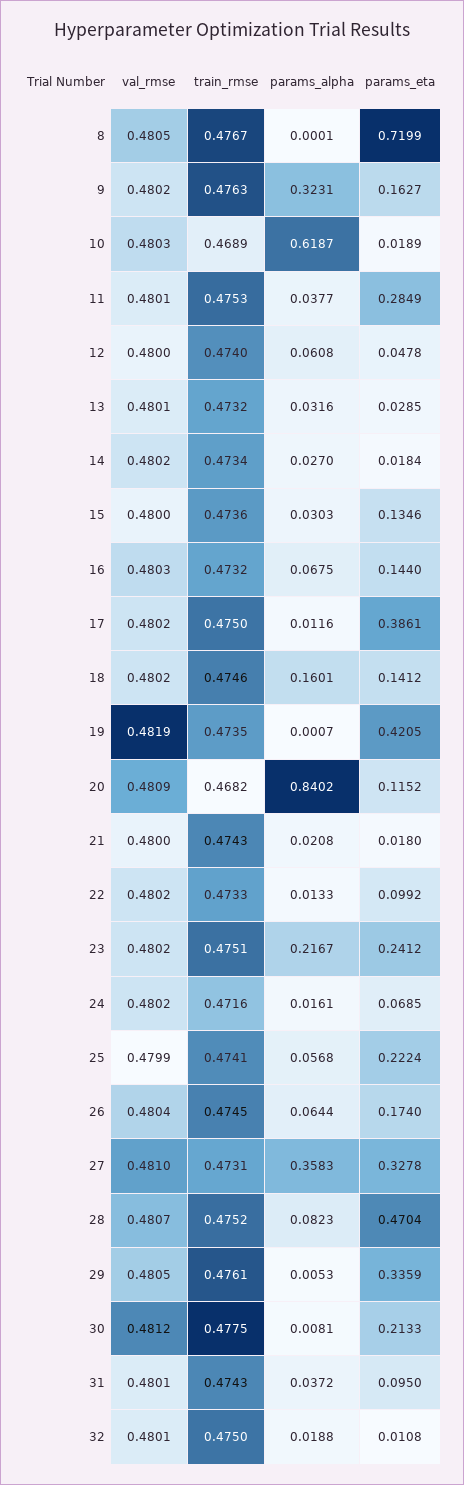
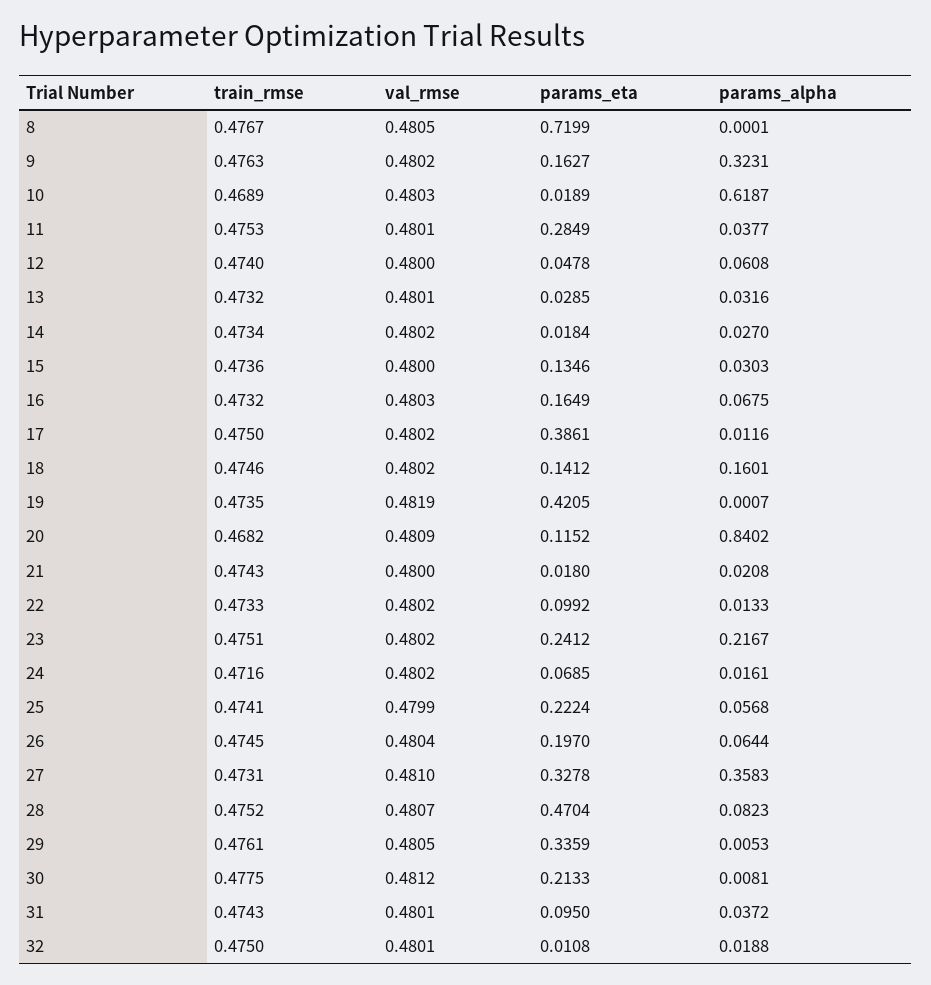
  {
    "val_rmse": {
      "8": 0.4805,
      "9": 0.4802,
      "10": 0.4803,
      "11": 0.4801,
      "12": 0.48,
      "13": 0.4801,
      "14": 0.4802,
      "15": 0.48,
      "16": 0.4803,
      "17": 0.4802,
      "18": 0.4802,
      "19": 0.4819,
      "20": 0.4809,
      "21": 0.48,
      "22": 0.4802,
      "23": 0.4802,
      "24": 0.4802,
      "25": 0.4799,
      "26": 0.4804,
      "27": 0.481,
      "28": 0.4807,
      "29": 0.4805,
      "30": 0.4812,
      "31": 0.4801,
      "32": 0.4801
    },
    "train_rmse": {
      "8": 0.4767,
      "9": 0.4763,
      "10": 0.4689,
      "11": 0.4753,
      "12": 0.474,
      "13": 0.4732,
      "14": 0.4734,
      "15": 0.4736,
      "16": 0.4732,
      "17": 0.475,
      "18": 0.4746,
      "19": 0.4735,
      "20": 0.4682,
      "21": 0.4743,
      "22": 0.4733,
      "23": 0.4751,
      "24": 0.4716,
      "25": 0.4741,
      "26": 0.4745,
      "27": 0.4731,
      "28": 0.4752,
      "29": 0.4761,
      "30": 0.4775,
      "31": 0.4743,
      "32": 0.475
    },
    "params_alpha": {
      "8": 0.0001,
      "9": 0.3231,
      "10": 0.6187,
      "11": 0.0377,
      "12": 0.0608,
      "13": 0.0316,
      "14": 0.027,
      "15": 0.0303,
      "16": 0.0675,
      "17": 0.0116,
      "18": 0.1601,
      "19": 0.0007,
      "20": 0.8402,
      "21": 0.0208,
      "22": 0.0133,
      "23": 0.2167,
      "24": 0.0161,
      "25": 0.0568,
      "26": 0.0644,
      "27": 0.3583,
      "28": 0.0823,
      "29": 0.0053,
      "30": 0.0081,
      "31": 0.0372,
      "32": 0.0188
    },
    "params_eta": {
      "8": 0.7199,
      "9": 0.1627,
      "10": 0.0189,
      "11": 0.2849,
      "12": 0.0478,
      "13": 0.0285,
      "14": 0.0184,
      "15": 0.1346,
-     "16": 0.144,
+     "16": 0.1649,
      "17": 0.3861,
      "18": 0.1412,
      "19": 0.4205,
      "20": 0.1152,
      "21": 0.018,
      "22": 0.0992,
      "23": 0.2412,
      "24": 0.0685,
      "25": 0.2224,
-     "26": 0.174,
+     "26": 0.197,
      "27": 0.3278,
      "28": 0.4704,
      "29": 0.3359,
      "30": 0.2133,
      "31": 0.095,
      "32": 0.0108
    }
  }

